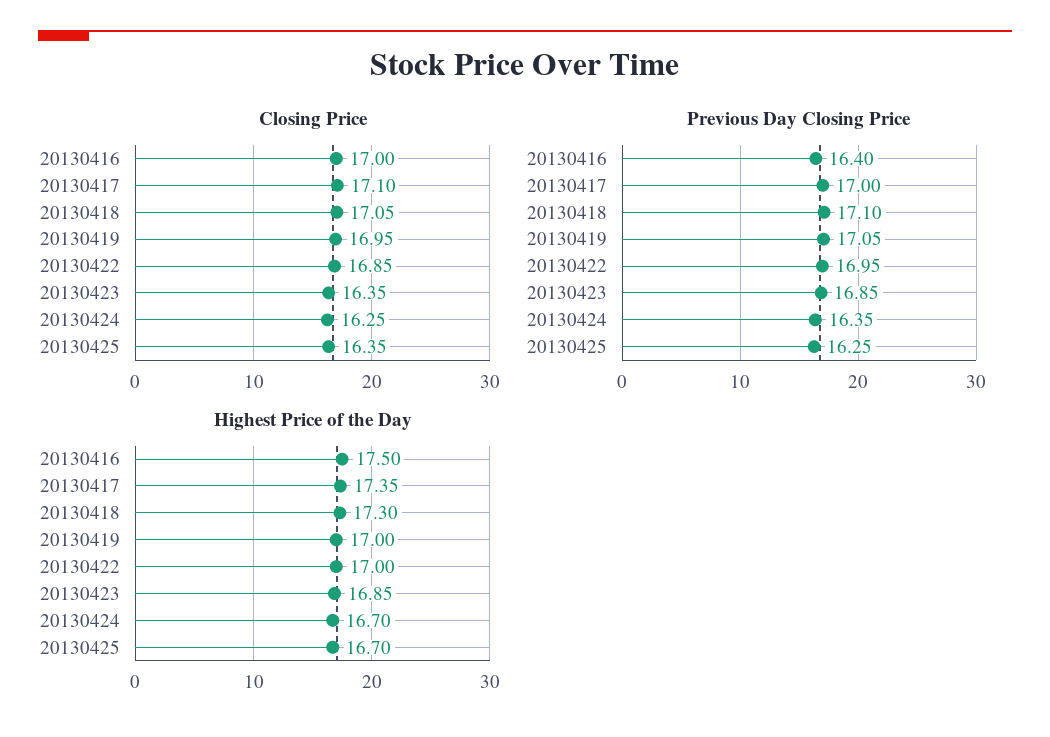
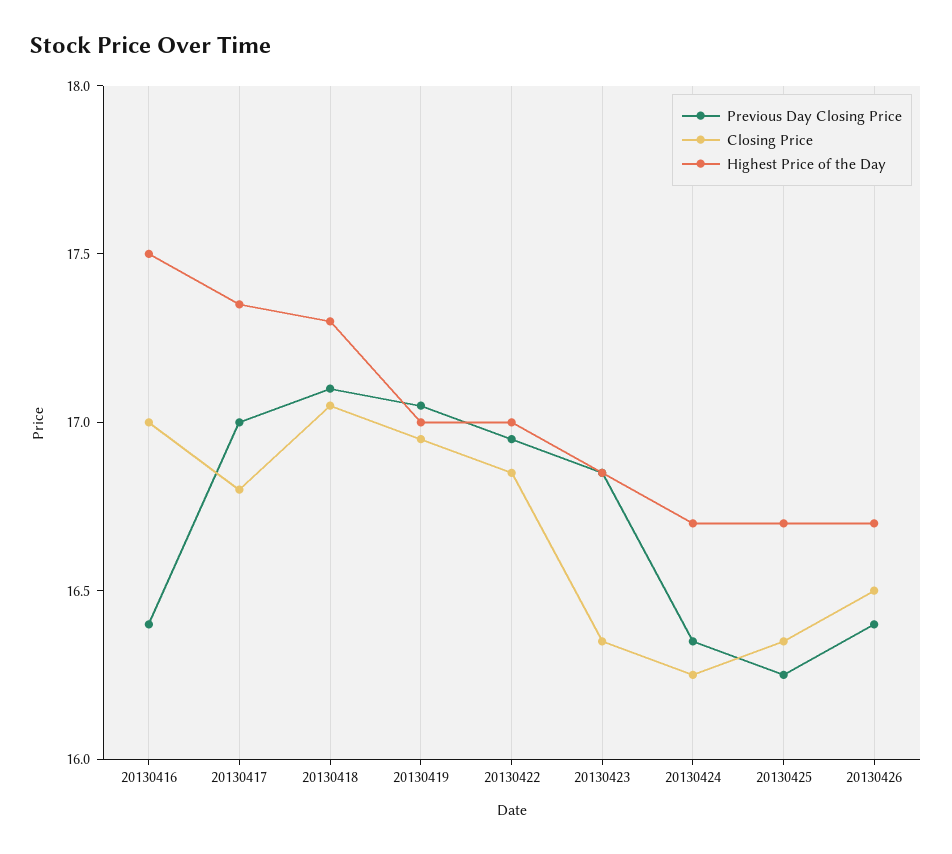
  {
    "Closing Price": {
      "20130416": 17,
-     "20130417": 17.1,
+     "20130417": 16.8,
      "20130418": 17.05,
      "20130419": 16.95,
      "20130422": 16.85,
      "20130423": 16.35,
      "20130424": 16.25,
-     "20130425": 16.35
+     "20130425": 16.35,
+     "20130426": 16.5
    },
    "Previous Day Closing Price": {
      "20130416": 16.4,
      "20130417": 17,
      "20130418": 17.1,
      "20130419": 17.05,
      "20130422": 16.95,
      "20130423": 16.85,
      "20130424": 16.35,
-     "20130425": 16.25
+     "20130425": 16.25,
+     "20130426": 16.4
    },
    "Highest Price of the Day": {
      "20130416": 17.5,
      "20130417": 17.35,
      "20130418": 17.3,
      "20130419": 17,
      "20130422": 17,
      "20130423": 16.85,
      "20130424": 16.7,
-     "20130425": 16.7
+     "20130425": 16.7,
+     "20130426": 16.7
    }
  }

